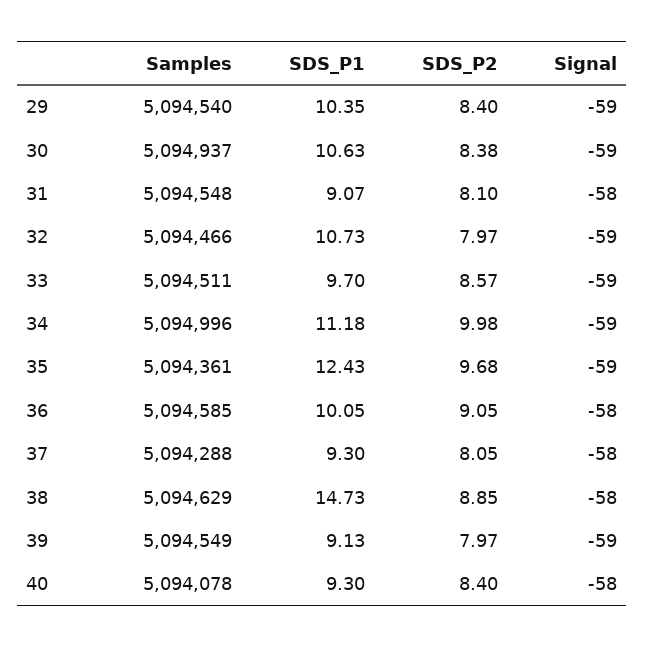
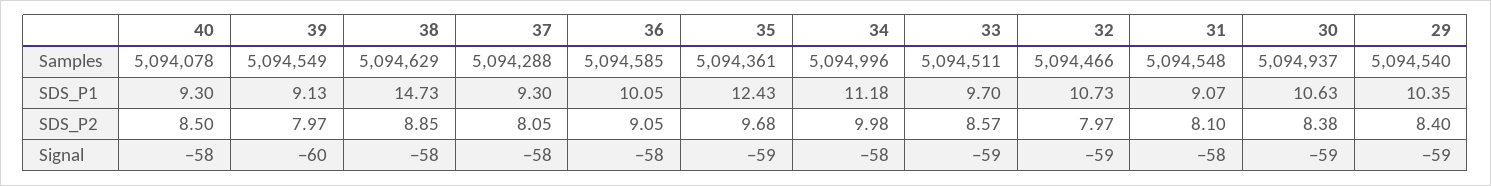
  {
    "Samples": {
      "29": 5094540,
      "30": 5094937,
      "31": 5094548,
      "32": 5094466,
      "33": 5094511,
      "34": 5094996,
      "35": 5094361,
      "36": 5094585,
      "37": 5094288,
      "38": 5094629,
      "39": 5094549,
      "40": 5094078
    },
    "SDS_P1": {
      "29": 10.35,
      "30": 10.63,
      "31": 9.07,
      "32": 10.73,
      "33": 9.7,
      "34": 11.18,
      "35": 12.43,
      "36": 10.05,
      "37": 9.3,
      "38": 14.73,
      "39": 9.13,
      "40": 9.3
    },
    "SDS_P2": {
      "29": 8.4,
      "30": 8.38,
      "31": 8.1,
      "32": 7.97,
      "33": 8.57,
      "34": 9.98,
      "35": 9.68,
      "36": 9.05,
      "37": 8.05,
      "38": 8.85,
      "39": 7.97,
-     "40": 8.4
+     "40": 8.5
    },
    "Signal": {
      "29": -59,
      "30": -59,
      "31": -58,
      "32": -59,
      "33": -59,
-     "34": -59,
+     "34": -58,
      "35": -59,
      "36": -58,
      "37": -58,
      "38": -58,
-     "39": -59,
+     "39": -60,
      "40": -58
    }
  }

